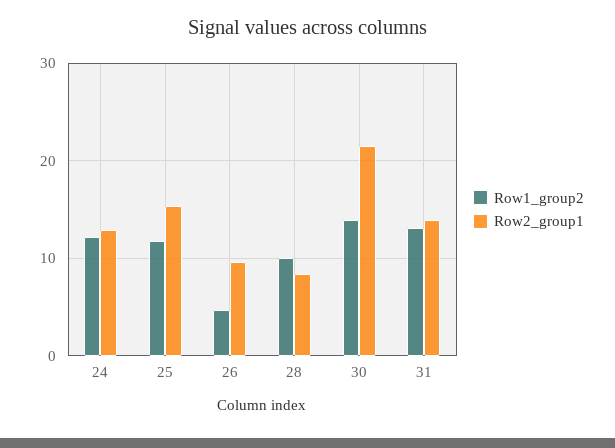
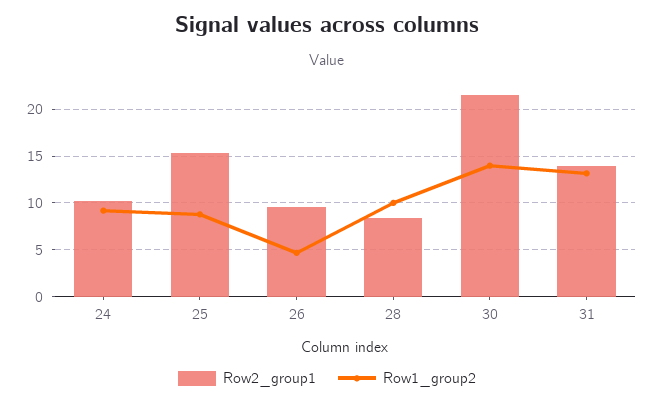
  {
    "Row1_group2": {
-     "24": 12,
+     "24": 9,
-     "25": 12,
+     "25": 9,
      "26": 5,
      "28": 10,
      "30": 14,
      "31": 13
    },
    "Row2_group1": {
-     "24": 13,
+     "24": 10,
      "25": 15,
      "26": 10,
      "28": 8,
      "30": 22,
      "31": 14
    }
  }

